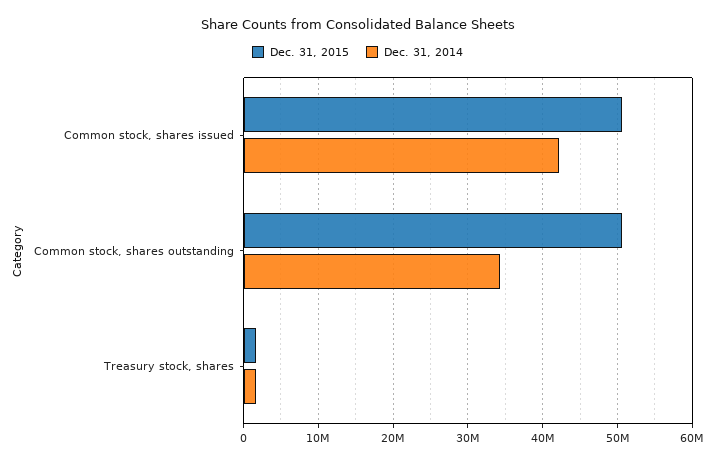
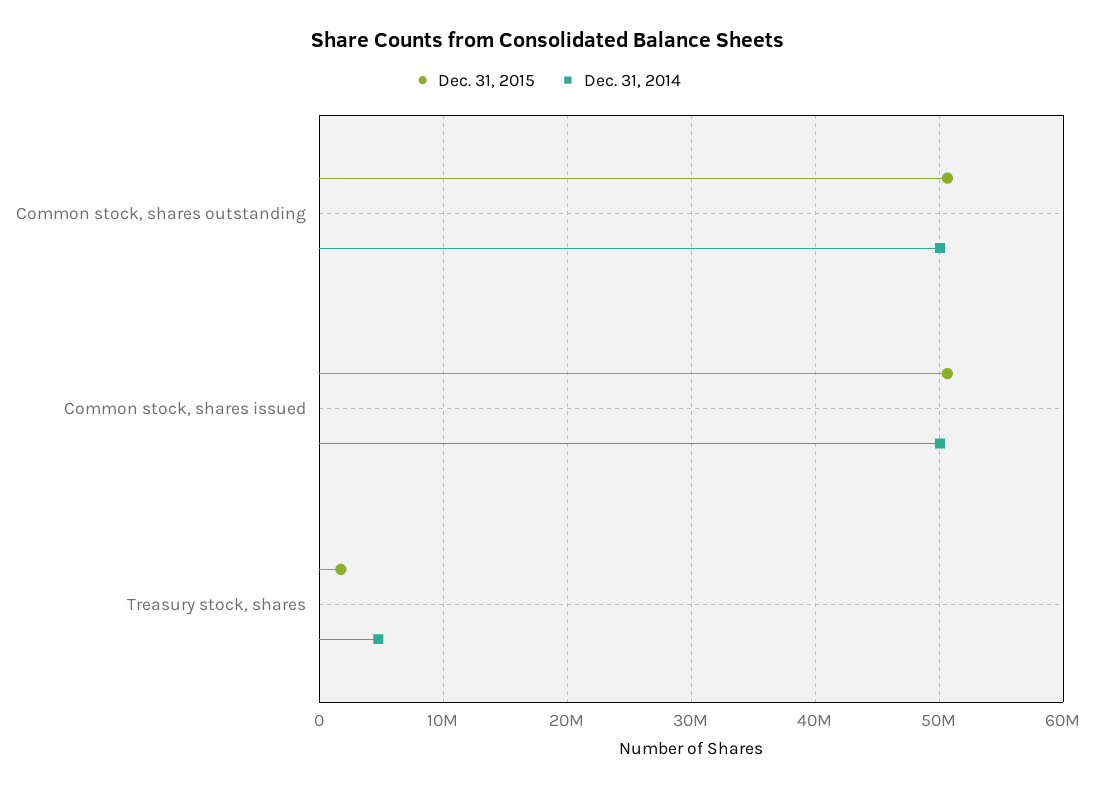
  {
    "Dec. 31, 2015": {
      "Common stock, shares issued": 51000000,
      "Common stock, shares outstanding": 51000000,
      "Treasury stock, shares": 2000000
    },
    "Dec. 31, 2014": {
-     "Common stock, shares issued": 42000000,
+     "Common stock, shares issued": 50000000,
-     "Common stock, shares outstanding": 34000000,
+     "Common stock, shares outstanding": 50000000,
-     "Treasury stock, shares": 2000000
+     "Treasury stock, shares": 5000000
    }
  }

